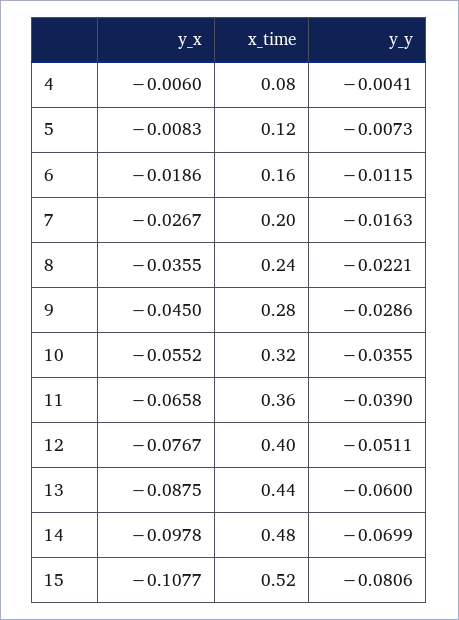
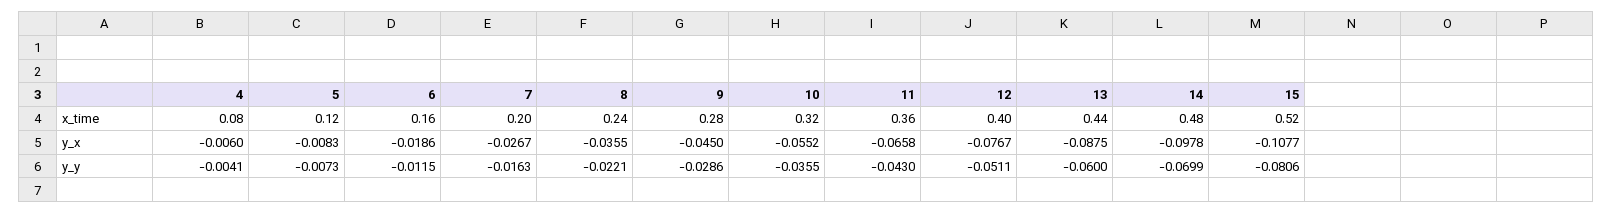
  {
    "y_x": {
      "4": -0.006,
      "5": -0.0083,
      "6": -0.0186,
      "7": -0.0267,
      "8": -0.0355,
      "9": -0.045,
      "10": -0.0552,
      "11": -0.0658,
      "12": -0.0767,
      "13": -0.0875,
      "14": -0.0978,
      "15": -0.1077
    },
    "x_time": {
      "4": 0.08,
      "5": 0.12,
      "6": 0.16,
      "7": 0.2,
      "8": 0.24,
      "9": 0.28,
      "10": 0.32,
      "11": 0.36,
      "12": 0.4,
      "13": 0.44,
      "14": 0.48,
      "15": 0.52
    },
    "y_y": {
      "4": -0.0041,
      "5": -0.0073,
      "6": -0.0115,
      "7": -0.0163,
      "8": -0.0221,
      "9": -0.0286,
      "10": -0.0355,
-     "11": -0.039,
+     "11": -0.043,
      "12": -0.0511,
      "13": -0.06,
      "14": -0.0699,
      "15": -0.0806
    }
  }

